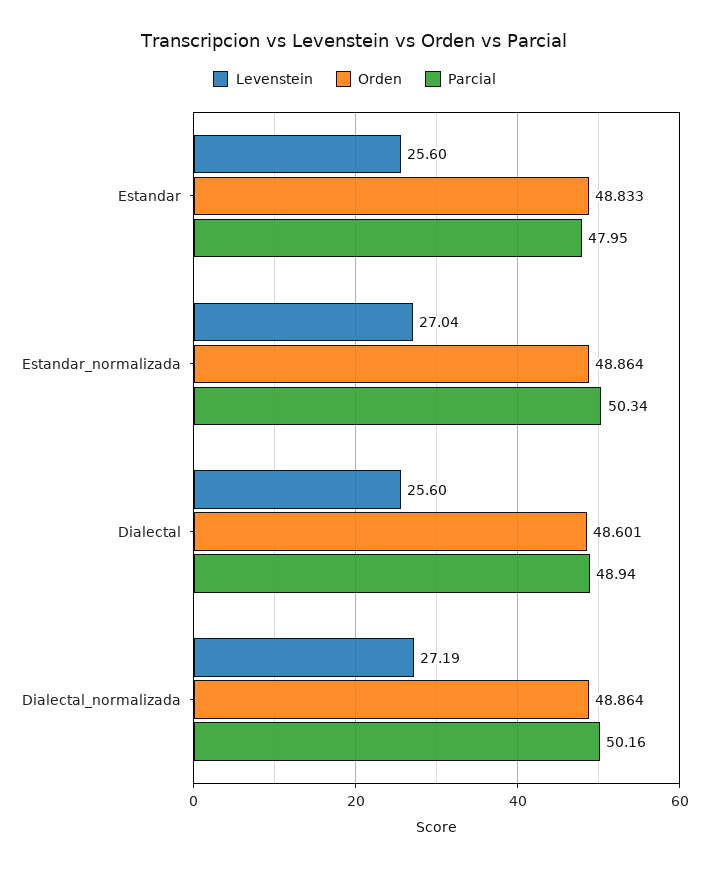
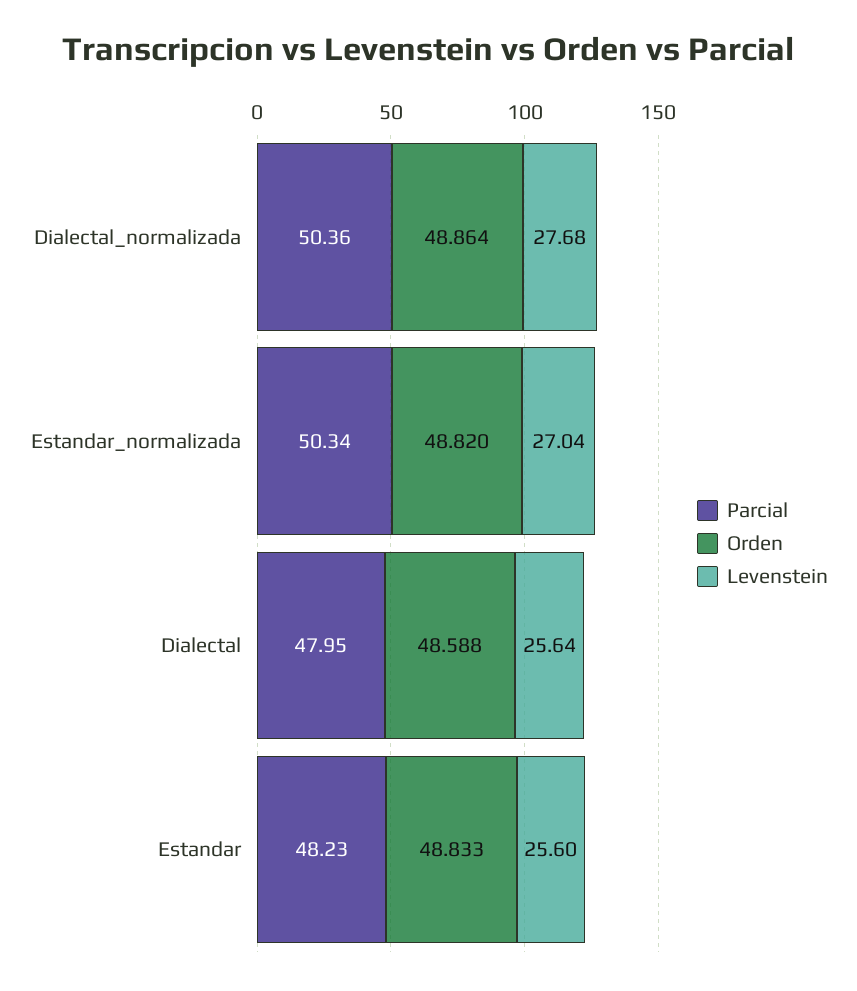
  {
    "Levenstein": {
      "Estandar": 25.6,
      "Estandar_normalizada": 27.04,
-     "Dialectal": 25.6,
+     "Dialectal": 25.64,
-     "Dialectal_normalizada": 27.19
+     "Dialectal_normalizada": 27.68
    },
    "Orden": {
      "Estandar": 48.833,
-     "Estandar_normalizada": 48.864,
+     "Estandar_normalizada": 48.82,
-     "Dialectal": 48.601,
+     "Dialectal": 48.588,
      "Dialectal_normalizada": 48.864
    },
    "Parcial": {
-     "Estandar": 47.95,
+     "Estandar": 48.23,
      "Estandar_normalizada": 50.34,
-     "Dialectal": 48.94,
+     "Dialectal": 47.95,
-     "Dialectal_normalizada": 50.16
+     "Dialectal_normalizada": 50.36
    }
  }

